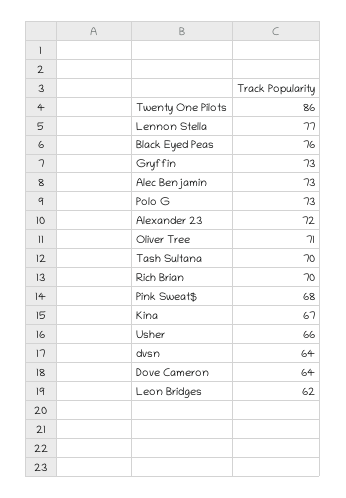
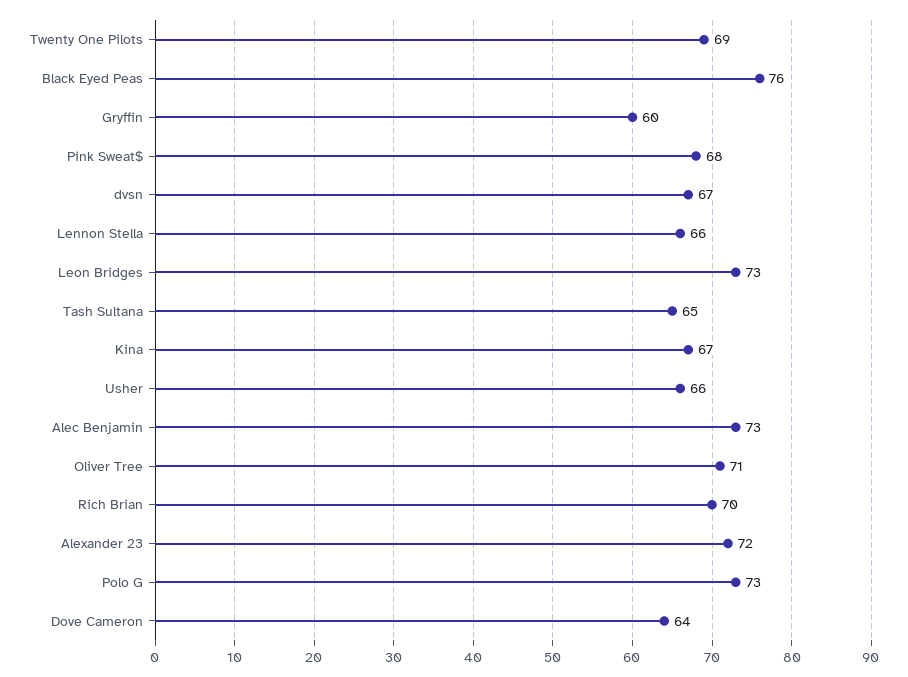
  {
-   "Twenty One Pilots": 86,
+   "Twenty One Pilots": 69,
-   "Lennon Stella": 77,
+   "Lennon Stella": 66,
    "Black Eyed Peas": 76,
-   "Gryffin": 73,
+   "Gryffin": 60,
    "Alec Benjamin": 73,
    "Polo G": 73,
    "Alexander 23": 72,
    "Oliver Tree": 71,
-   "Tash Sultana": 70,
+   "Tash Sultana": 65,
    "Rich Brian": 70,
    "Pink Sweat$": 68,
    "Kina": 67,
    "Usher": 66,
-   "dvsn": 64,
+   "dvsn": 67,
    "Dove Cameron": 64,
-   "Leon Bridges": 62
+   "Leon Bridges": 73
  }

